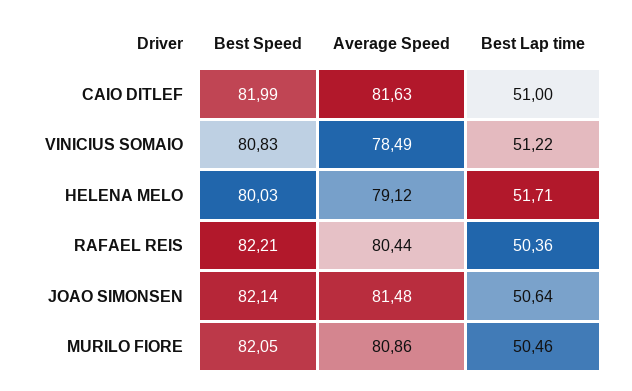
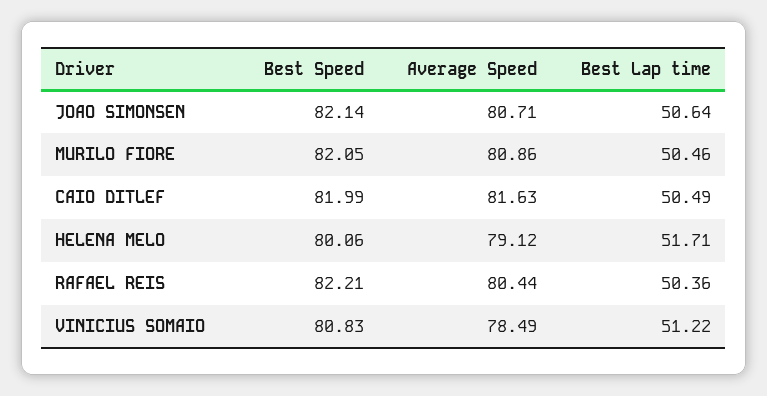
  {
    "Best Speed": {
      "CAIO DITLEF": 81.99,
      "VINICIUS SOMAIO": 80.83,
-     "HELENA MELO": 80.03,
+     "HELENA MELO": 80.06,
      "RAFAEL REIS": 82.21,
      "JOAO SIMONSEN": 82.14,
      "MURILO FIORE": 82.05
    },
    "Average Speed": {
      "CAIO DITLEF": 81.63,
      "VINICIUS SOMAIO": 78.49,
      "HELENA MELO": 79.12,
      "RAFAEL REIS": 80.44,
-     "JOAO SIMONSEN": 81.48,
+     "JOAO SIMONSEN": 80.71,
      "MURILO FIORE": 80.86
    },
    "Best Lap time": {
-     "CAIO DITLEF": 51,
+     "CAIO DITLEF": 50.49,
      "VINICIUS SOMAIO": 51.22,
      "HELENA MELO": 51.71,
      "RAFAEL REIS": 50.36,
      "JOAO SIMONSEN": 50.64,
      "MURILO FIORE": 50.46
    }
  }

